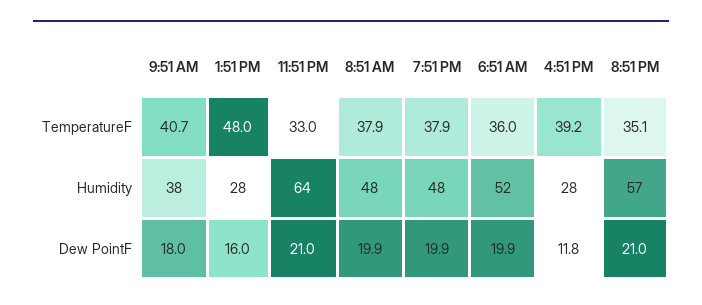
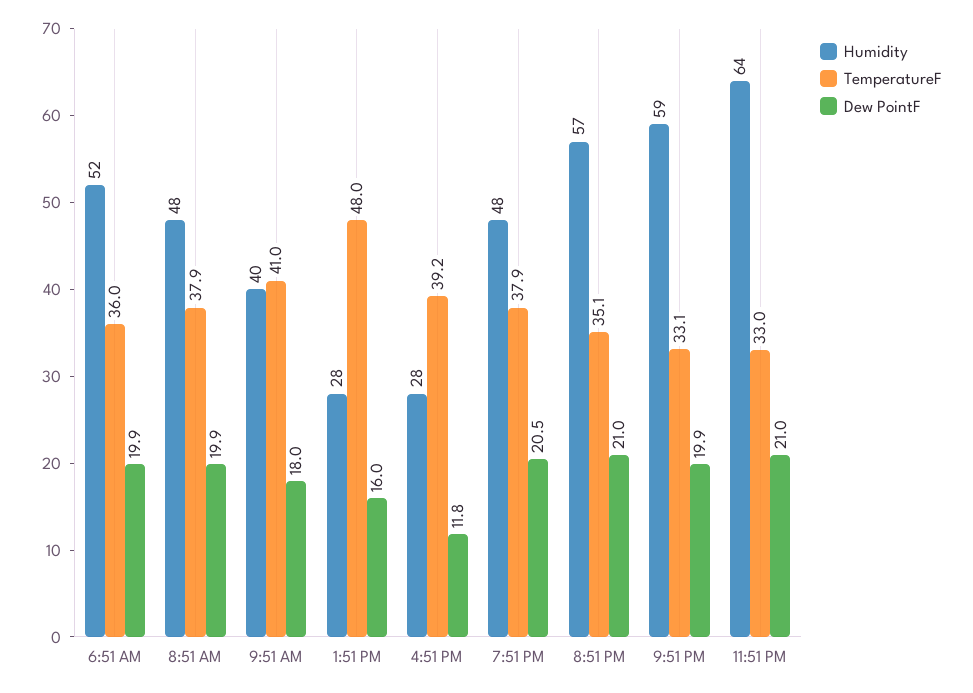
  {
    "TemperatureF": {
-     "9:51 AM": 40.7,
+     "9:51 AM": 41,
      "1:51 PM": 48,
      "11:51 PM": 33,
      "8:51 AM": 37.9,
      "7:51 PM": 37.9,
      "6:51 AM": 36,
      "4:51 PM": 39.2,
-     "8:51 PM": 35.1
+     "8:51 PM": 35.1,
+     "9:51 PM": 33.1
    },
    "Humidity": {
-     "9:51 AM": 38,
+     "9:51 AM": 40,
      "1:51 PM": 28,
      "11:51 PM": 64,
      "8:51 AM": 48,
      "7:51 PM": 48,
      "6:51 AM": 52,
      "4:51 PM": 28,
-     "8:51 PM": 57
+     "8:51 PM": 57,
+     "9:51 PM": 59
    },
    "Dew PointF": {
      "9:51 AM": 18,
      "1:51 PM": 16,
      "11:51 PM": 21,
      "8:51 AM": 19.9,
-     "7:51 PM": 19.9,
+     "7:51 PM": 20.5,
      "6:51 AM": 19.9,
      "4:51 PM": 11.8,
-     "8:51 PM": 21
+     "8:51 PM": 21,
+     "9:51 PM": 19.9
    }
  }

